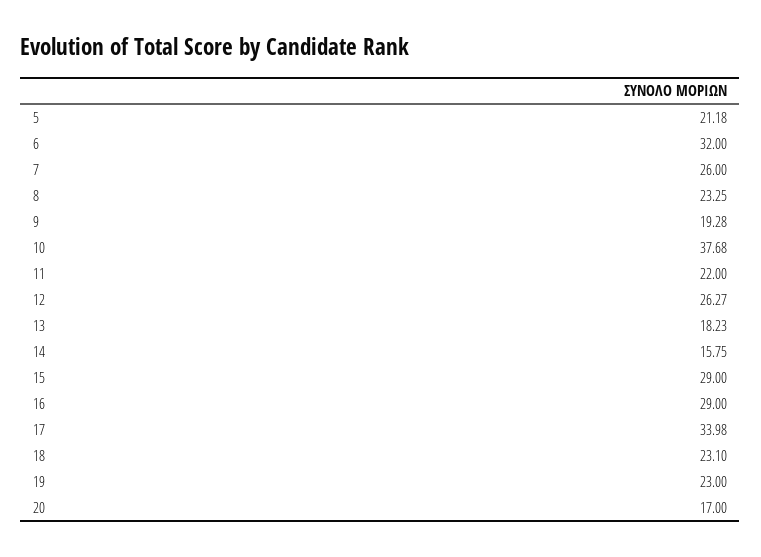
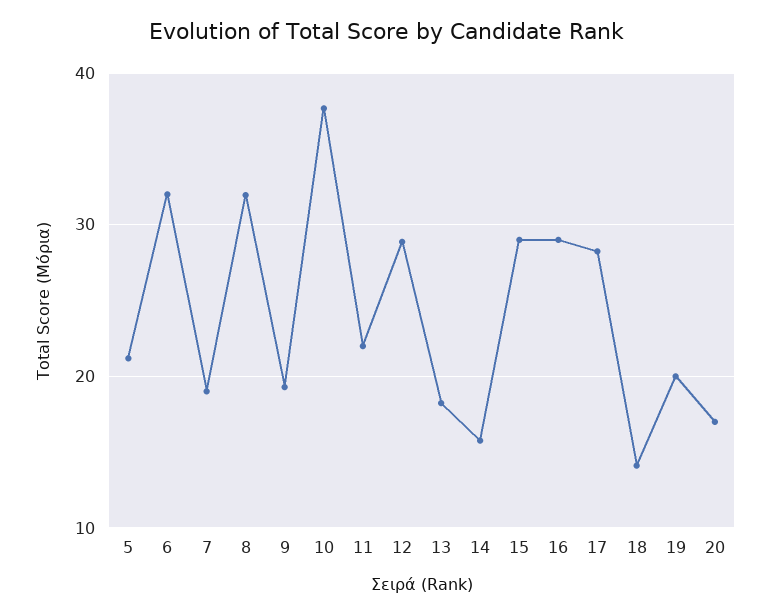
  {
    "5": 21.18,
    "6": 32,
-   "7": 26,
+   "7": 19,
-   "8": 23.25,
+   "8": 32,
    "9": 19.28,
    "10": 37.68,
    "11": 22,
-   "12": 26.27,
+   "12": 29,
    "13": 18.23,
    "14": 15.75,
    "15": 29,
    "16": 29,
-   "17": 33.98,
+   "17": 28,
-   "18": 23.1,
+   "18": 14,
-   "19": 23,
+   "19": 20,
    "20": 17
  }

